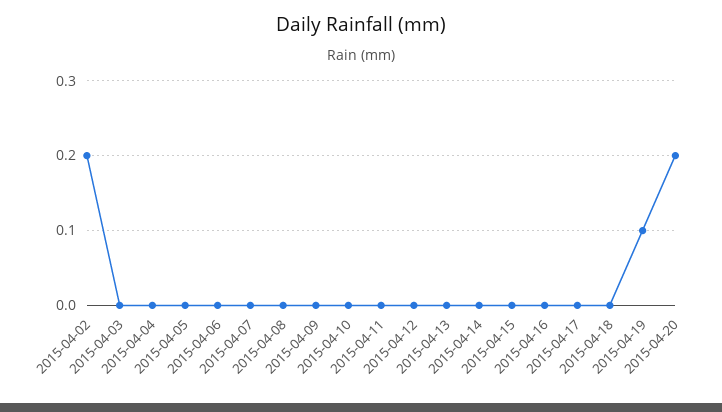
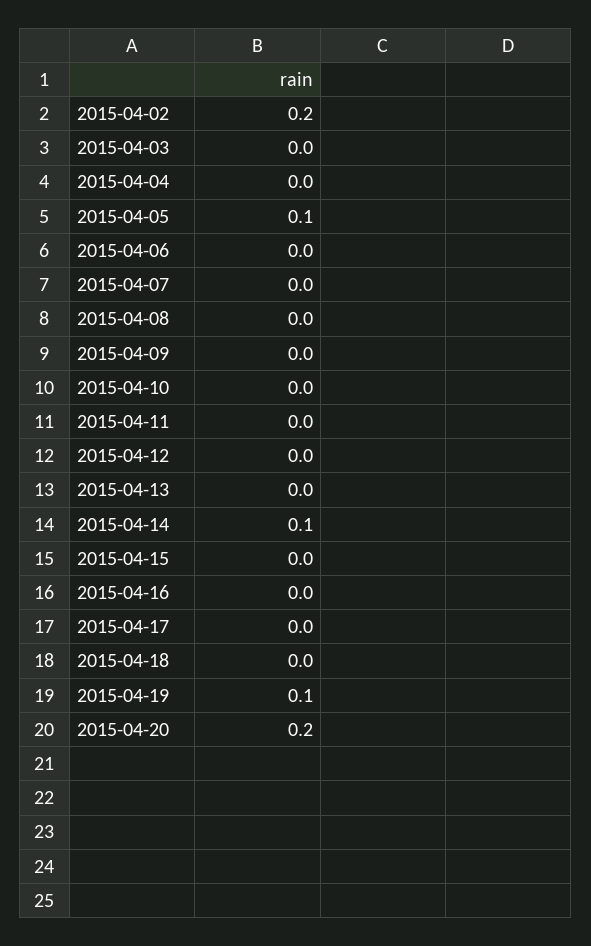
  {
    "2015-04-02": 0.2,
    "2015-04-03": 0,
    "2015-04-04": 0,
-   "2015-04-05": 0,
+   "2015-04-05": 0.1,
    "2015-04-06": 0,
    "2015-04-07": 0,
    "2015-04-08": 0,
    "2015-04-09": 0,
    "2015-04-10": 0,
    "2015-04-11": 0,
    "2015-04-12": 0,
    "2015-04-13": 0,
-   "2015-04-14": 0,
+   "2015-04-14": 0.1,
    "2015-04-15": 0,
    "2015-04-16": 0,
    "2015-04-17": 0,
    "2015-04-18": 0,
    "2015-04-19": 0.1,
    "2015-04-20": 0.2
  }

